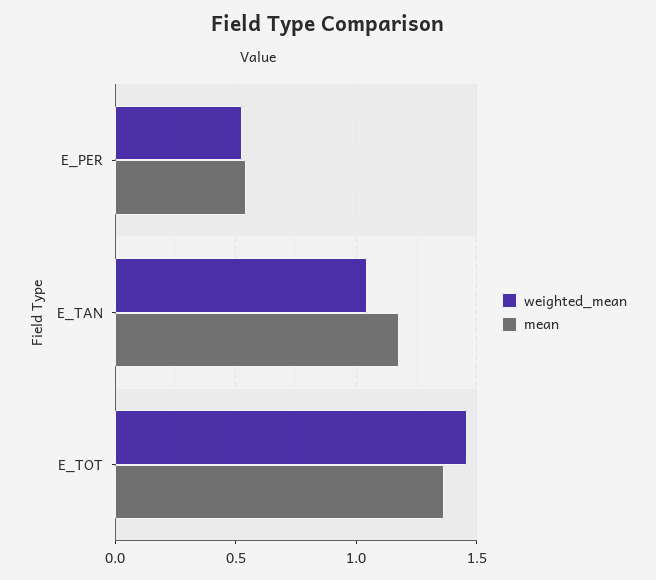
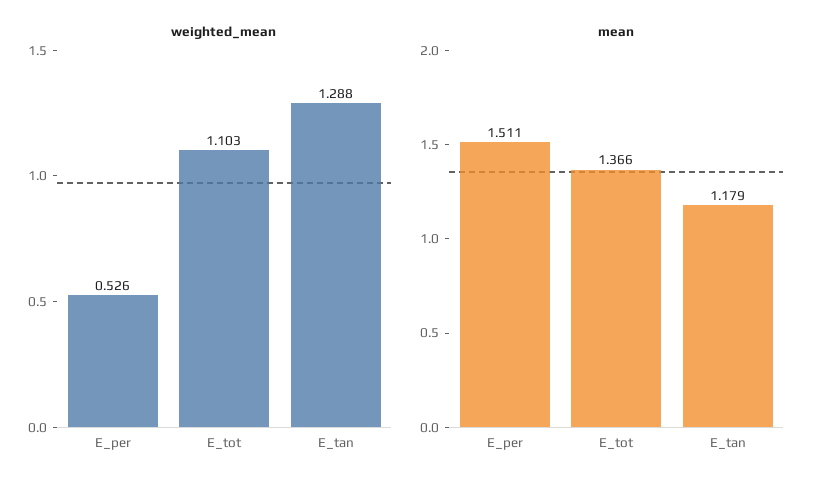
  {
    "weighted_mean": {
      "E_PER": 0.526,
-     "E_TAN": 1.05,
+     "E_TAN": 1.288,
-     "E_TOT": 1.45
+     "E_TOT": 1.103
    },
    "mean": {
-     "E_PER": 0.55,
+     "E_PER": 1.511,
      "E_TAN": 1.179,
      "E_TOT": 1.366
    }
  }

